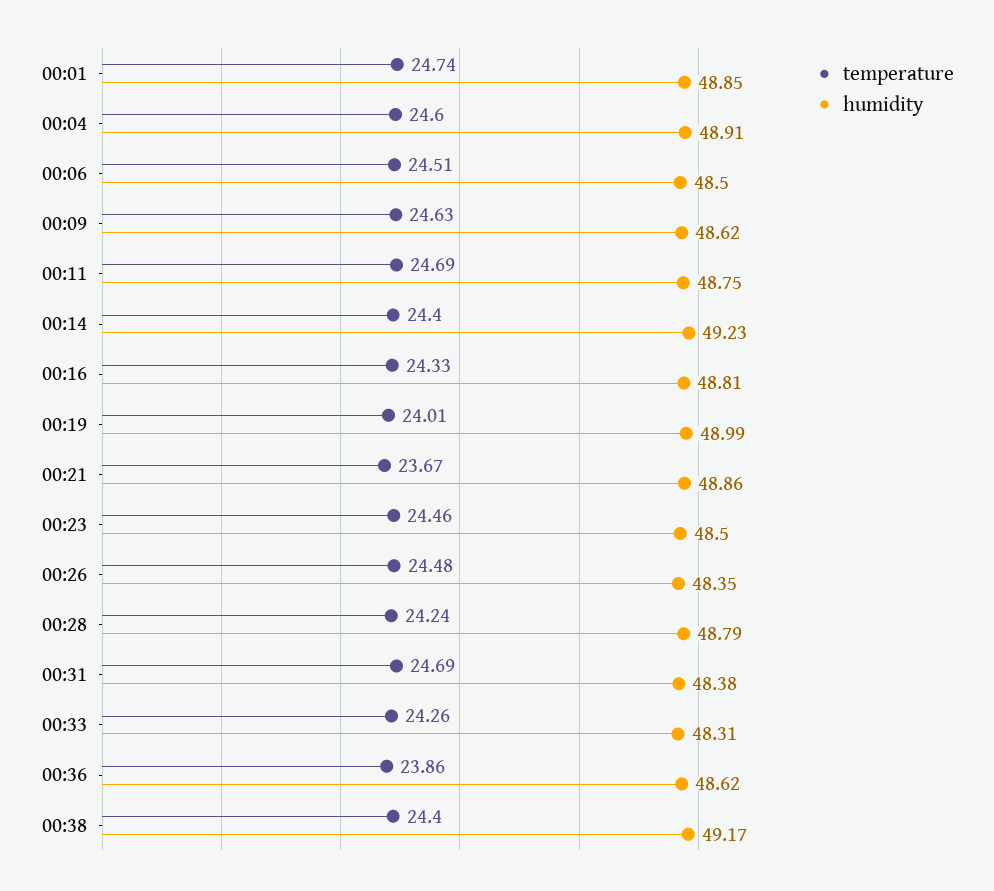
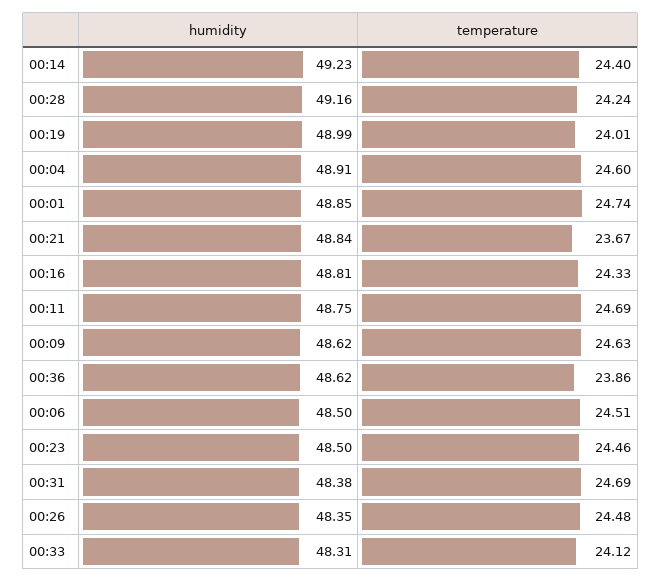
  {
    "temperature": {
      "00:01": 24.74,
      "00:04": 24.6,
      "00:06": 24.51,
      "00:09": 24.63,
      "00:11": 24.69,
      "00:14": 24.4,
      "00:16": 24.33,
      "00:19": 24.01,
      "00:21": 23.67,
      "00:23": 24.46,
      "00:26": 24.48,
      "00:28": 24.24,
      "00:31": 24.69,
-     "00:33": 24.26,
+     "00:33": 24.12,
-     "00:36": 23.86,
+     "00:36": 23.86
-     "00:38": 24.4
    },
    "humidity": {
      "00:01": 48.85,
      "00:04": 48.91,
      "00:06": 48.5,
      "00:09": 48.62,
      "00:11": 48.75,
      "00:14": 49.23,
      "00:16": 48.81,
      "00:19": 48.99,
-     "00:21": 48.86,
+     "00:21": 48.84,
      "00:23": 48.5,
      "00:26": 48.35,
-     "00:28": 48.79,
+     "00:28": 49.16,
      "00:31": 48.38,
      "00:33": 48.31,
-     "00:36": 48.62,
+     "00:36": 48.62
-     "00:38": 49.17
    }
  }

